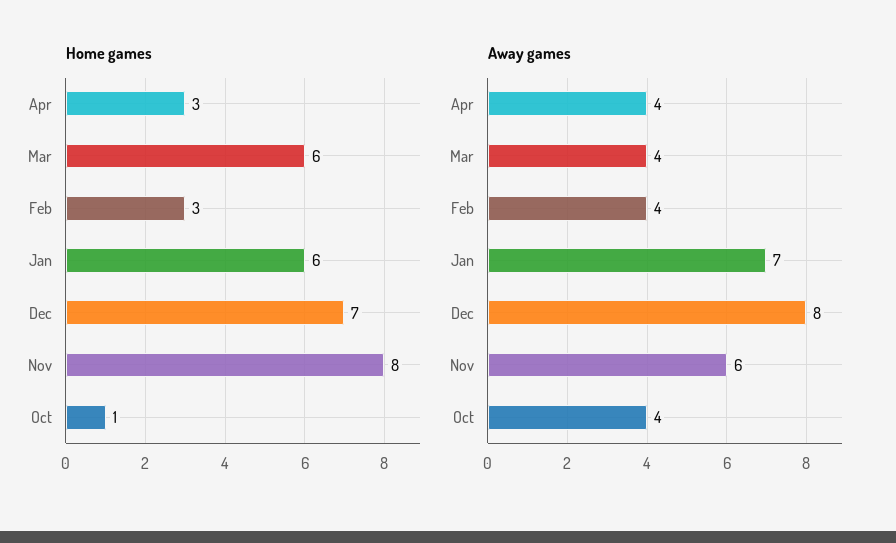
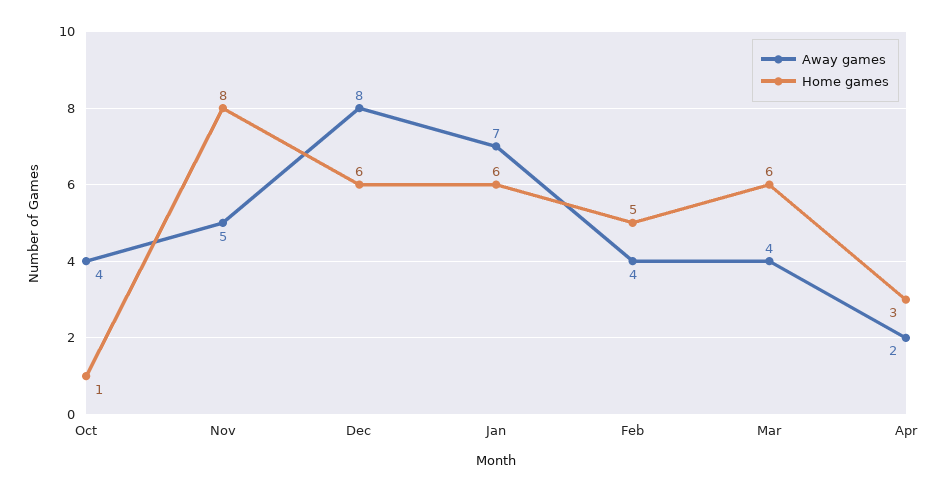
  {
    "Home games": {
      "Apr": 3,
      "Mar": 6,
-     "Feb": 3,
+     "Feb": 5,
      "Jan": 6,
-     "Dec": 7,
+     "Dec": 6,
      "Nov": 8,
      "Oct": 1
    },
    "Away games": {
-     "Apr": 4,
+     "Apr": 2,
      "Mar": 4,
      "Feb": 4,
      "Jan": 7,
      "Dec": 8,
-     "Nov": 6,
+     "Nov": 5,
      "Oct": 4
    }
  }

